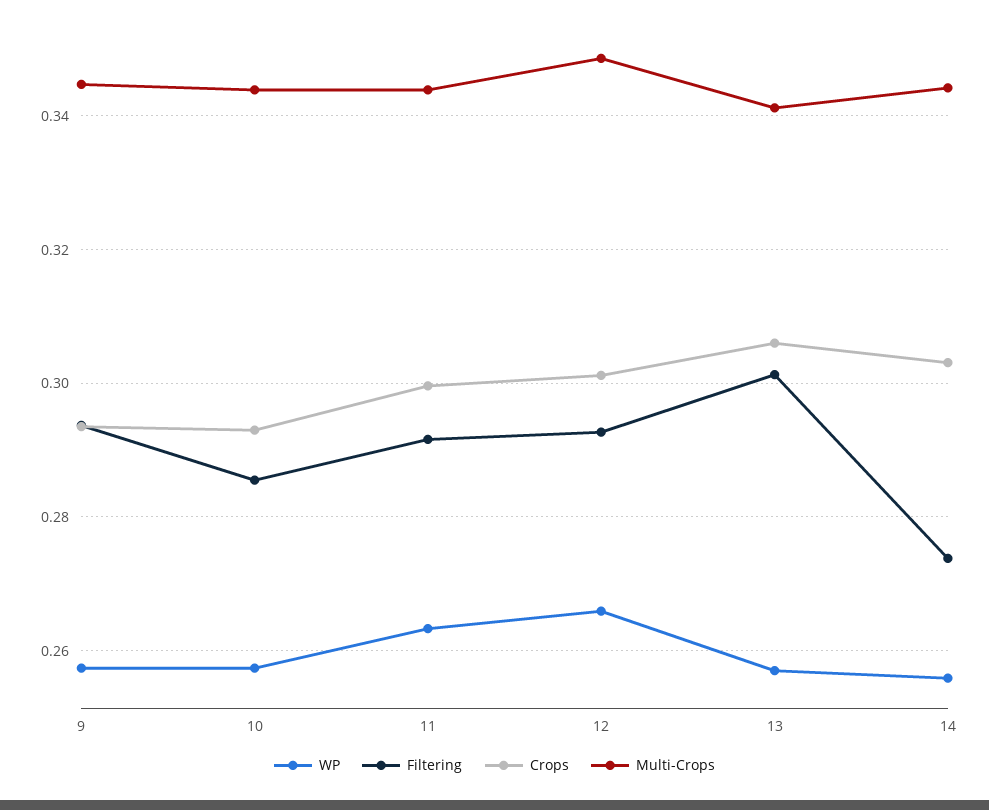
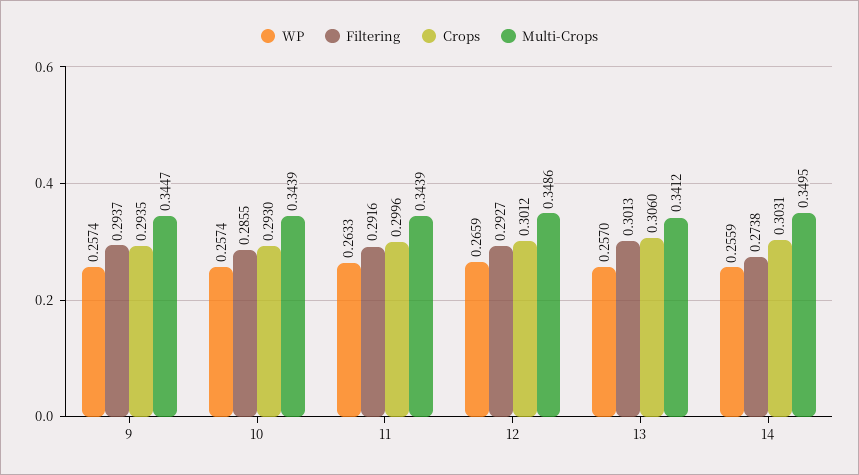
  {
    "WP": {
      "9": 0.2574,
      "10": 0.2574,
      "11": 0.2633,
      "12": 0.2659,
      "13": 0.257,
      "14": 0.2559
    },
    "Filtering": {
      "9": 0.2937,
      "10": 0.2855,
      "11": 0.2916,
      "12": 0.2927,
      "13": 0.3013,
      "14": 0.2738
    },
    "Crops": {
      "9": 0.2935,
      "10": 0.293,
      "11": 0.2996,
      "12": 0.3012,
      "13": 0.306,
      "14": 0.3031
    },
    "Multi-Crops": {
      "9": 0.3447,
      "10": 0.3439,
      "11": 0.3439,
      "12": 0.3486,
      "13": 0.3412,
-     "14": 0.344
+     "14": 0.3495
    }
  }

